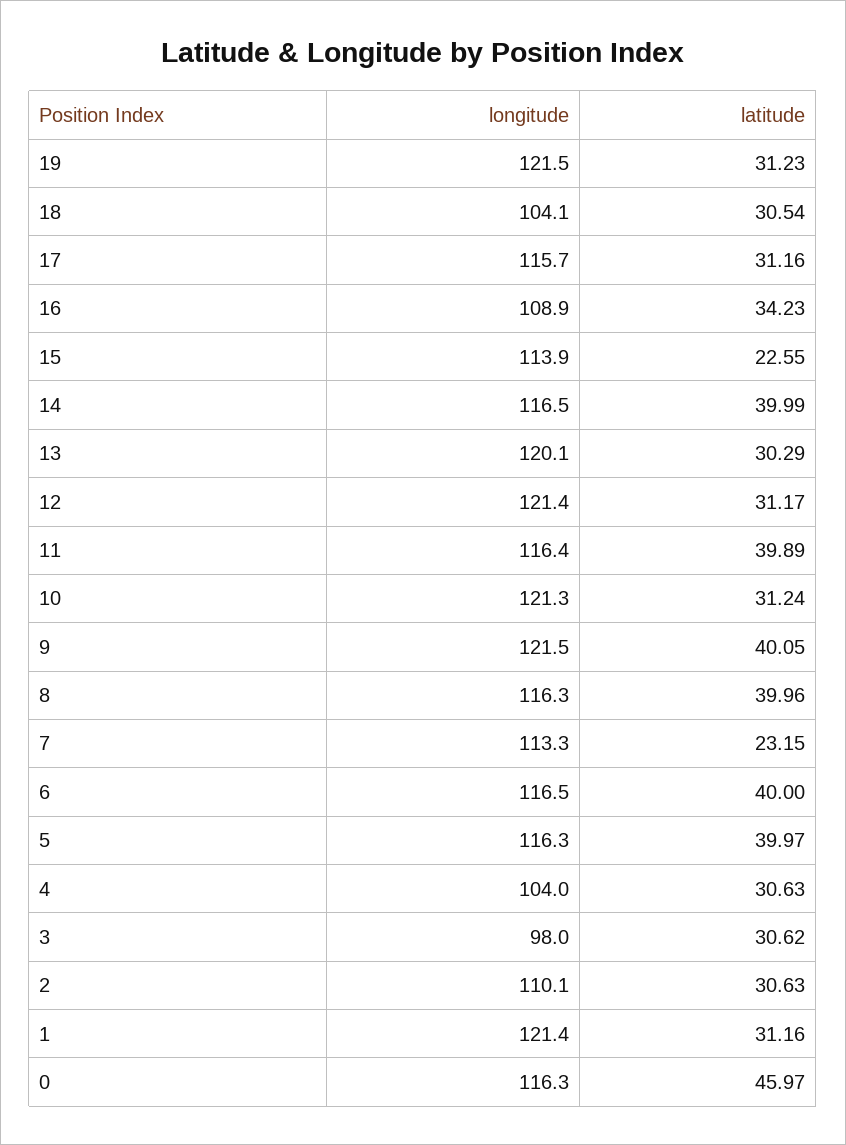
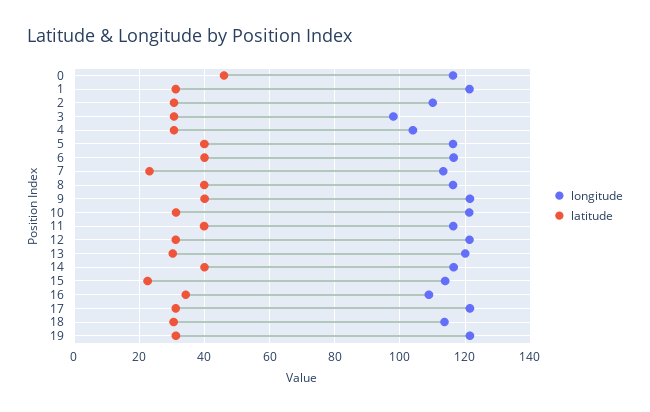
  {
    "longitude": {
      "19": 121.5,
-     "18": 104.1,
+     "18": 114,
-     "17": 115.7,
+     "17": 122,
      "16": 108.9,
      "15": 113.9,
      "14": 116.5,
      "13": 120.1,
      "12": 121.4,
      "11": 116.4,
      "10": 121.3,
      "9": 121.5,
      "8": 116.3,
      "7": 113.3,
      "6": 116.5,
      "5": 116.3,
      "4": 104,
      "3": 98,
      "2": 110.1,
      "1": 121.4,
      "0": 116.3
    },
    "latitude": {
      "19": 31.23,
      "18": 30.54,
      "17": 31.16,
      "16": 34.23,
      "15": 22.55,
      "14": 39.99,
      "13": 30.29,
      "12": 31.17,
      "11": 39.89,
      "10": 31.24,
      "9": 40.05,
      "8": 39.96,
      "7": 23.15,
      "6": 40,
      "5": 39.97,
      "4": 30.63,
      "3": 30.62,
      "2": 30.63,
      "1": 31.16,
      "0": 45.97
    }
  }

